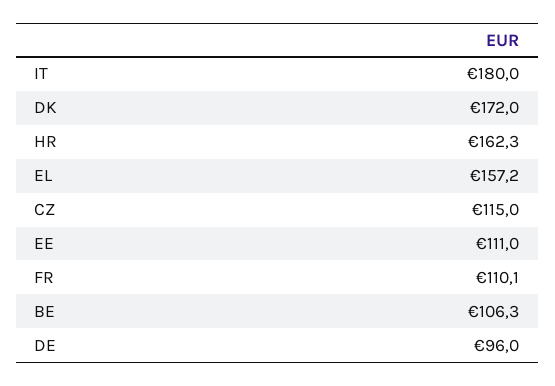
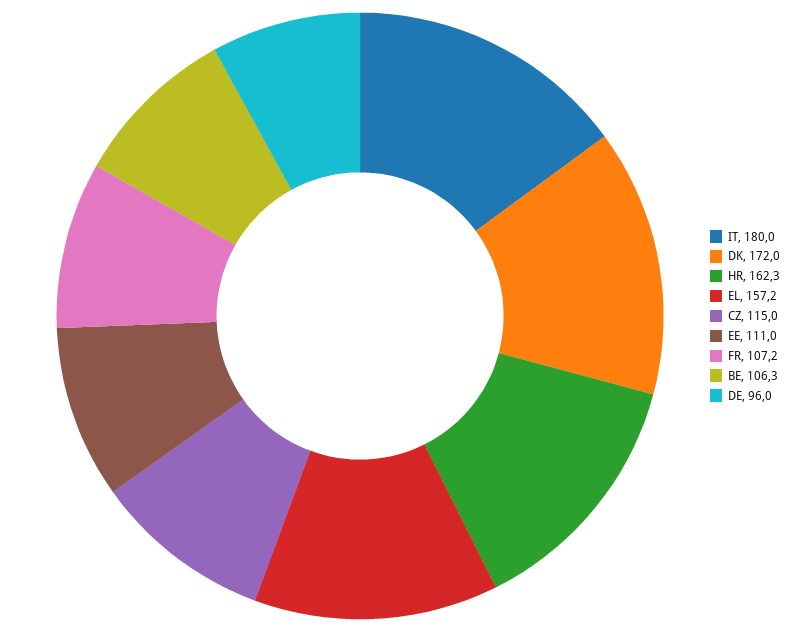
  {
    "IT": 180,
    "DK": 172,
    "HR": 162.3,
    "EL": 157.2,
    "CZ": 115,
    "EE": 111,
-   "FR": 110.1,
+   "FR": 107.2,
    "BE": 106.3,
    "DE": 96
  }

